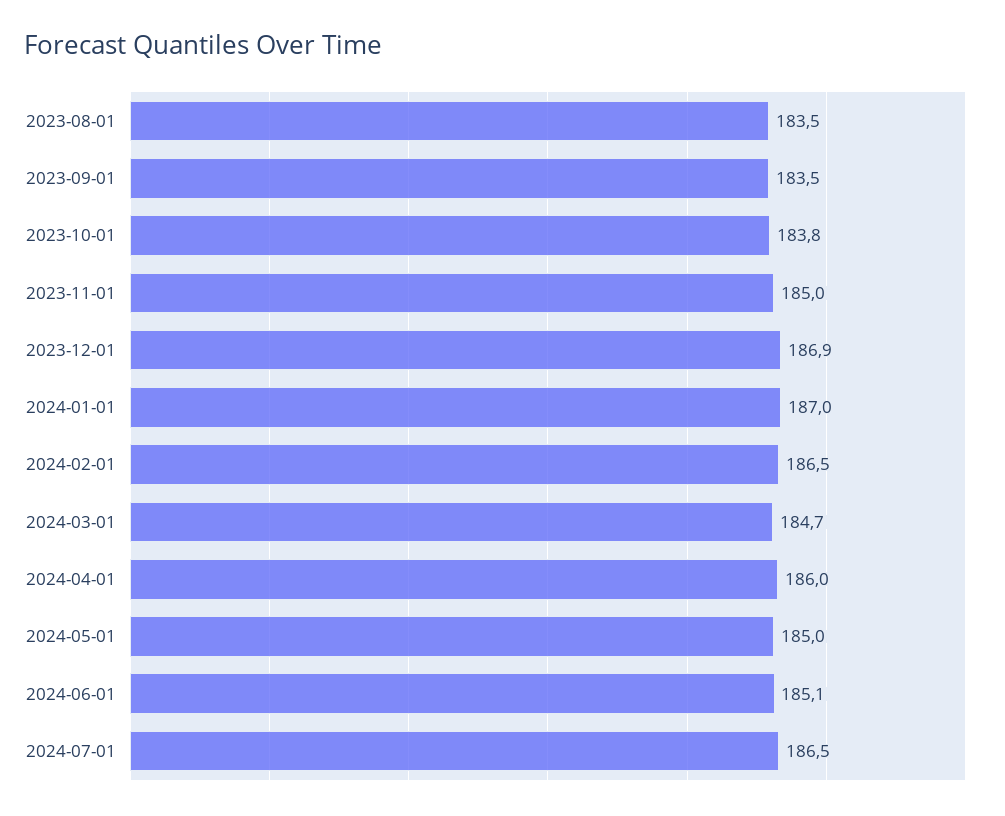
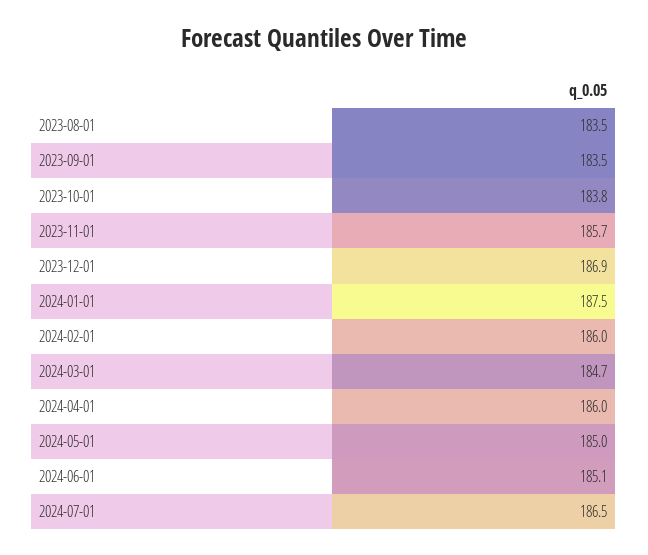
  {
    "2023-08-01": 183.5,
    "2023-09-01": 183.5,
    "2023-10-01": 183.8,
-   "2023-11-01": 185,
+   "2023-11-01": 185.7,
    "2023-12-01": 186.9,
-   "2024-01-01": 187,
+   "2024-01-01": 187.5,
-   "2024-02-01": 186.5,
+   "2024-02-01": 186,
    "2024-03-01": 184.7,
    "2024-04-01": 186,
    "2024-05-01": 185,
    "2024-06-01": 185.1,
    "2024-07-01": 186.5
  }

